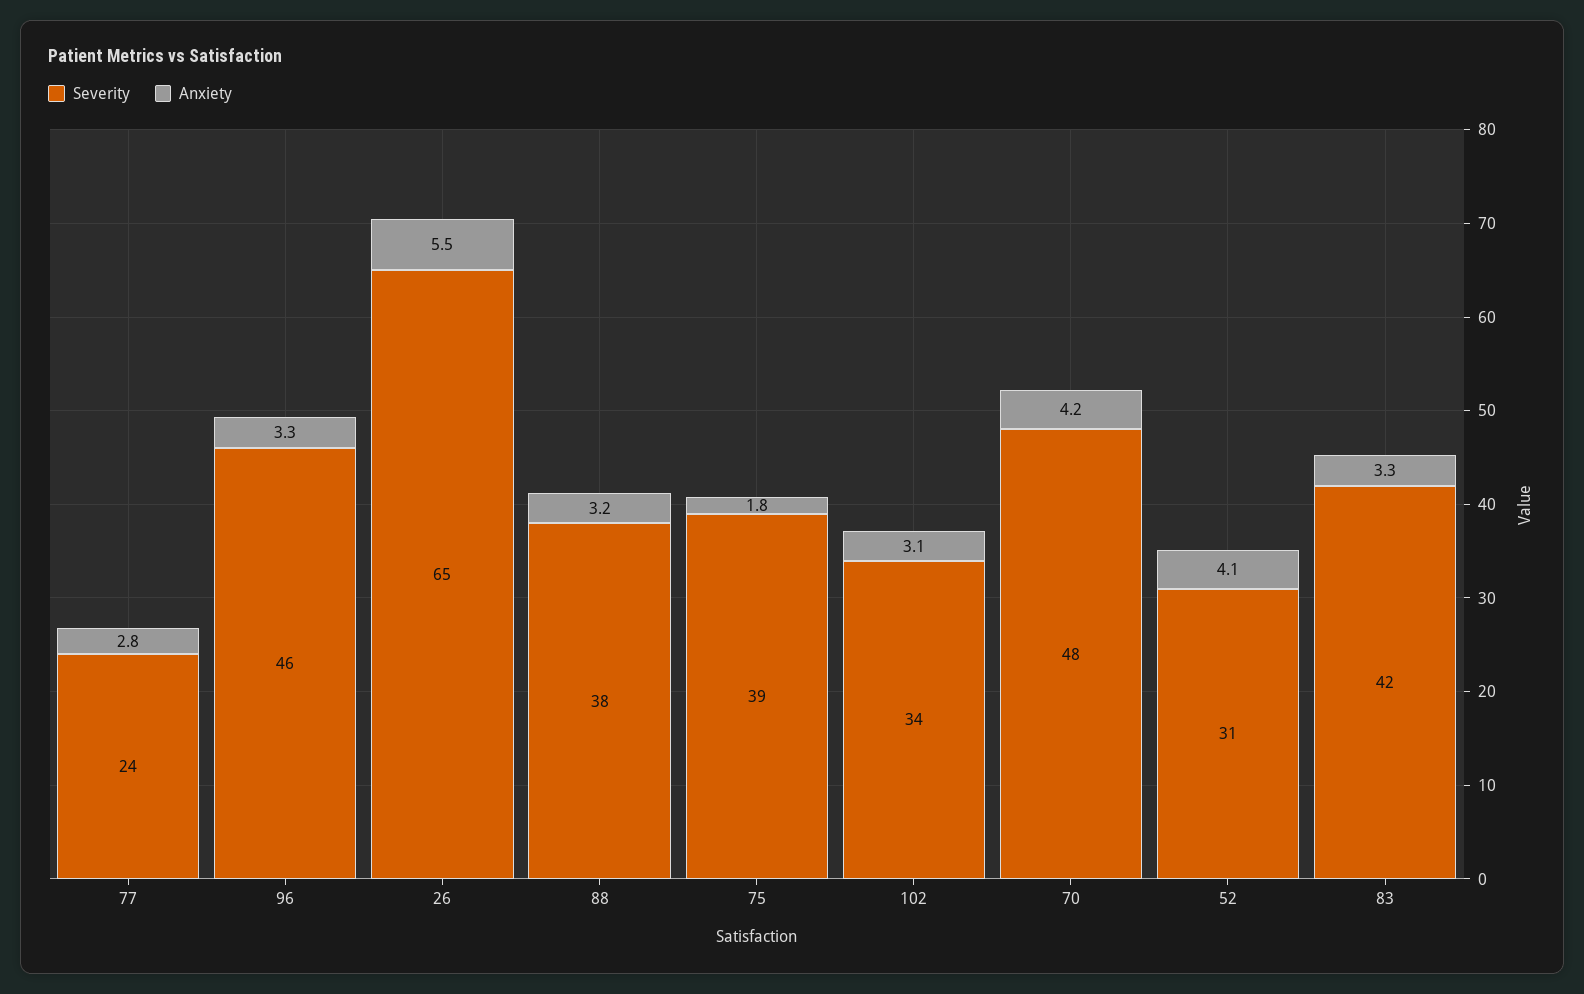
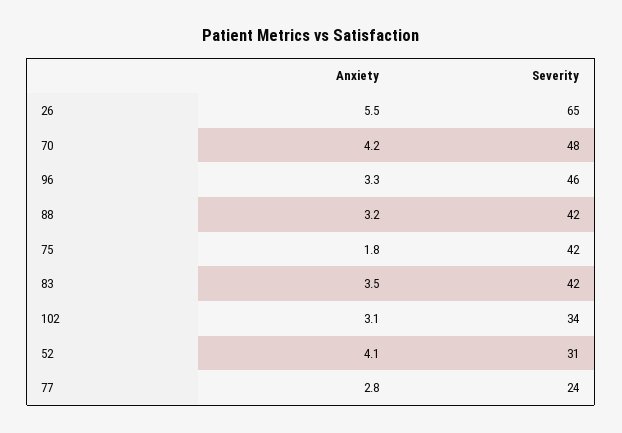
  {
    "Severity": {
      "77": 24,
      "96": 46,
      "26": 65,
-     "88": 38,
+     "88": 42,
-     "75": 39,
+     "75": 42,
      "102": 34,
      "70": 48,
      "52": 31,
      "83": 42
    },
    "Anxiety": {
      "77": 2.8,
      "96": 3.3,
      "26": 5.5,
      "88": 3.2,
      "75": 1.8,
      "102": 3.1,
      "70": 4.2,
      "52": 4.1,
-     "83": 3.3
+     "83": 3.5
    }
  }

